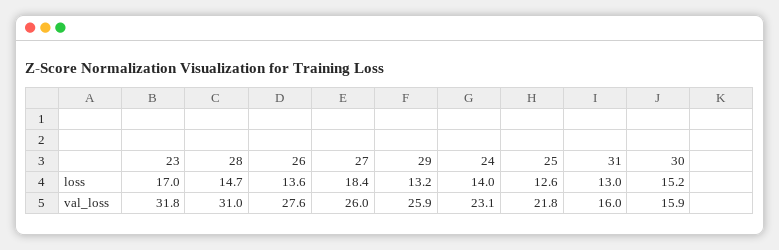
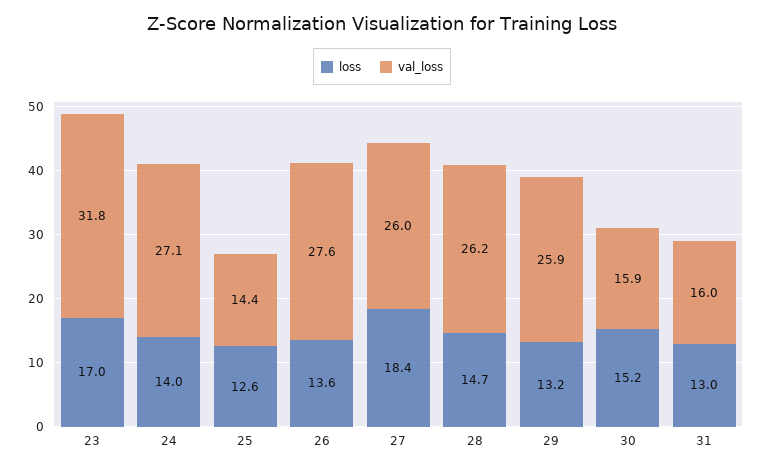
  {
    "loss": {
      "23": 17,
      "28": 14.7,
      "26": 13.6,
      "27": 18.4,
      "29": 13.2,
      "24": 14,
      "25": 12.6,
      "31": 13,
      "30": 15.2
    },
    "val_loss": {
      "23": 31.8,
-     "28": 31,
+     "28": 26.2,
      "26": 27.6,
      "27": 26,
      "29": 25.9,
-     "24": 23.1,
+     "24": 27.1,
-     "25": 21.8,
+     "25": 14.4,
      "31": 16,
      "30": 15.9
    }
  }

